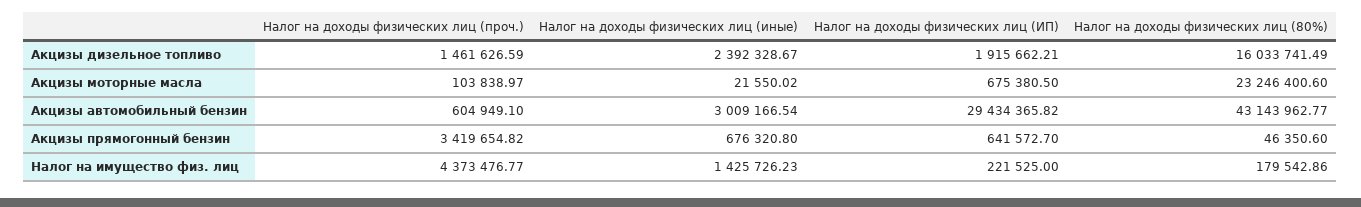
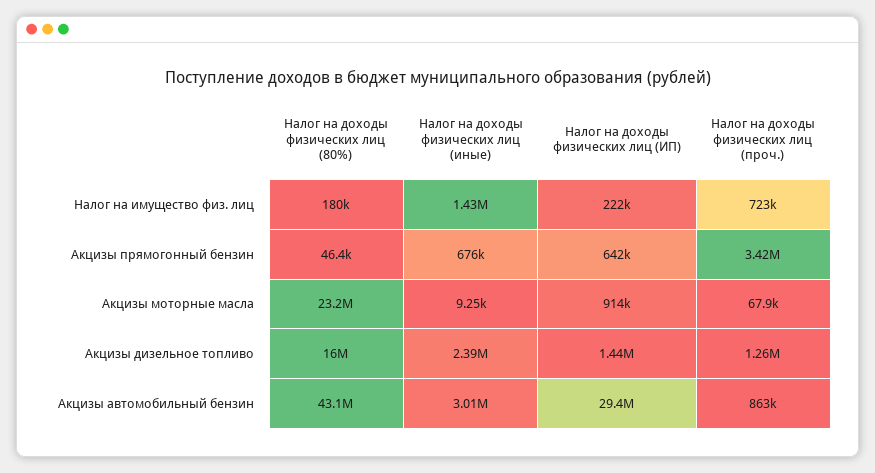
  {
    "Налог на доходы физических лиц (проч.)": {
-     "Акцизы дизельное топливо": 1461626.59,
+     "Акцизы дизельное топливо": 1260000,
-     "Акцизы моторные масла": 103838.97,
+     "Акцизы моторные масла": 67900,
-     "Акцизы автомобильный бензин": 604949.1,
+     "Акцизы автомобильный бензин": 863000,
      "Акцизы прямогонный бензин": 3419654.82,
-     "Налог на имущество физ. лиц": 4373476.77
+     "Налог на имущество физ. лиц": 723000
    },
    "Налог на доходы физических лиц (иные)": {
      "Акцизы дизельное топливо": 2392328.67,
-     "Акцизы моторные масла": 21550.02,
+     "Акцизы моторные масла": 9250,
      "Акцизы автомобильный бензин": 3009166.54,
      "Акцизы прямогонный бензин": 676320.8,
      "Налог на имущество физ. лиц": 1425726.23
    },
    "Налог на доходы физических лиц (ИП)": {
-     "Акцизы дизельное топливо": 1915662.21,
+     "Акцизы дизельное топливо": 1440000,
-     "Акцизы моторные масла": 675380.5,
+     "Акцизы моторные масла": 914000,
      "Акцизы автомобильный бензин": 29434365.82,
      "Акцизы прямогонный бензин": 641572.7,
      "Налог на имущество физ. лиц": 221525
    },
    "Налог на доходы физических лиц (80%)": {
      "Акцизы дизельное топливо": 16033741.49,
      "Акцизы моторные масла": 23246400.6,
      "Акцизы автомобильный бензин": 43143962.77,
      "Акцизы прямогонный бензин": 46350.6,
      "Налог на имущество физ. лиц": 179542.86
    }
  }

